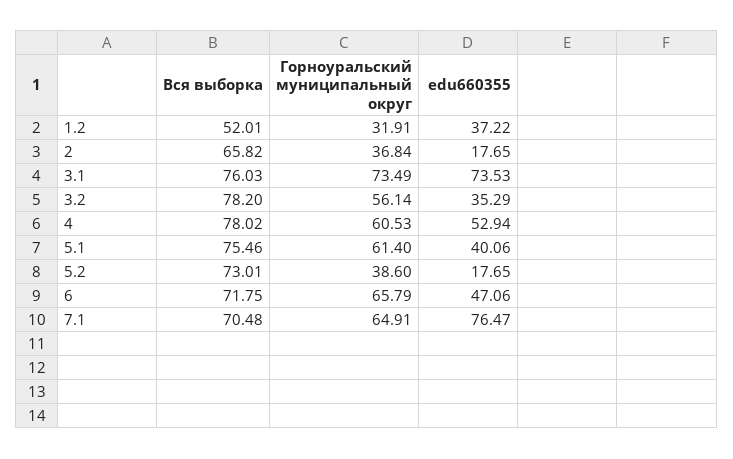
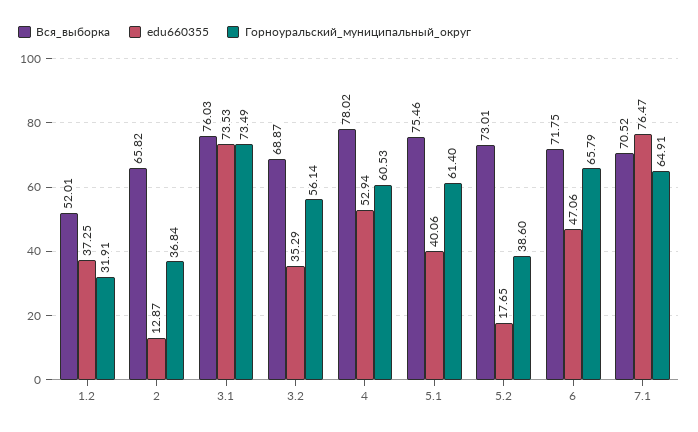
  {
    "Вся выборка": {
      "1.2": 52.01,
      "2": 65.82,
      "3.1": 76.03,
-     "3.2": 78.2,
+     "3.2": 68.87,
      "4": 78.02,
      "5.1": 75.46,
      "5.2": 73.01,
      "6": 71.75,
-     "7.1": 70.48
+     "7.1": 70.52
    },
    "Горноуральский муниципальный округ": {
      "1.2": 31.91,
      "2": 36.84,
      "3.1": 73.49,
      "3.2": 56.14,
      "4": 60.53,
      "5.1": 61.4,
      "5.2": 38.6,
      "6": 65.79,
      "7.1": 64.91
    },
    "edu660355": {
-     "1.2": 37.22,
+     "1.2": 37.25,
-     "2": 17.65,
+     "2": 12.87,
      "3.1": 73.53,
      "3.2": 35.29,
      "4": 52.94,
      "5.1": 40.06,
      "5.2": 17.65,
      "6": 47.06,
      "7.1": 76.47
    }
  }

